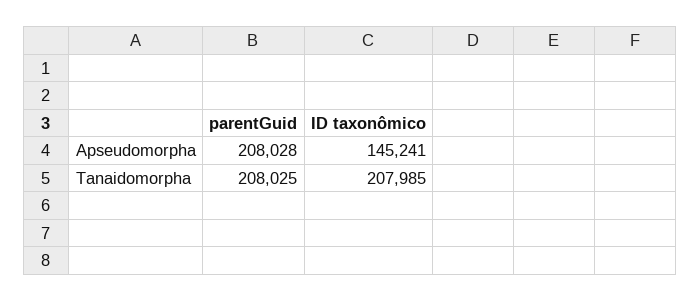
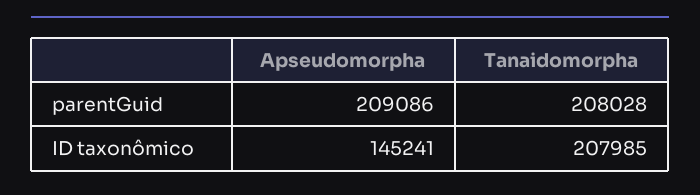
  {
    "parentGuid": {
-     "Apseudomorpha": 208028,
+     "Apseudomorpha": 209086,
-     "Tanaidomorpha": 208025
+     "Tanaidomorpha": 208028
    },
    "ID taxonômico": {
      "Apseudomorpha": 145241,
      "Tanaidomorpha": 207985
    }
  }

